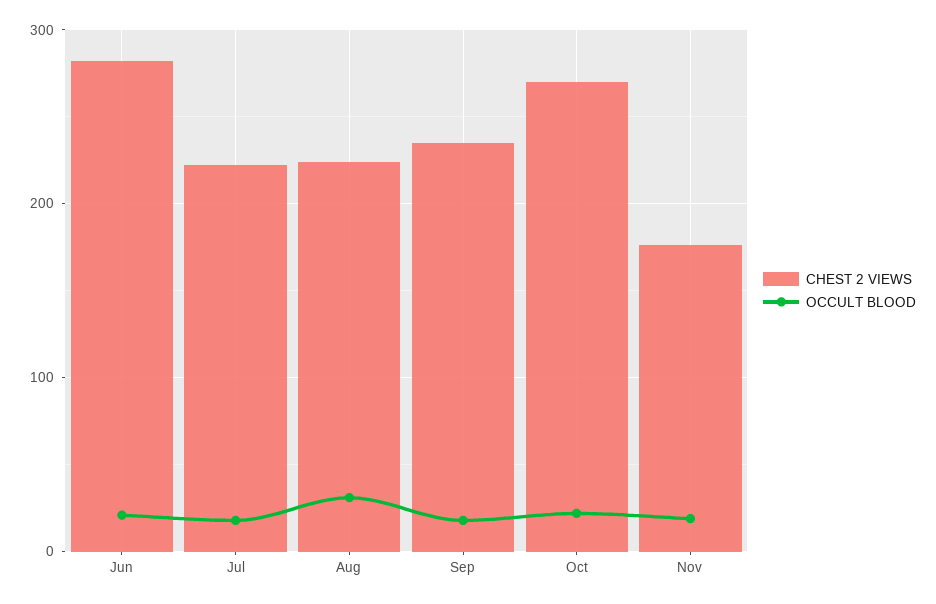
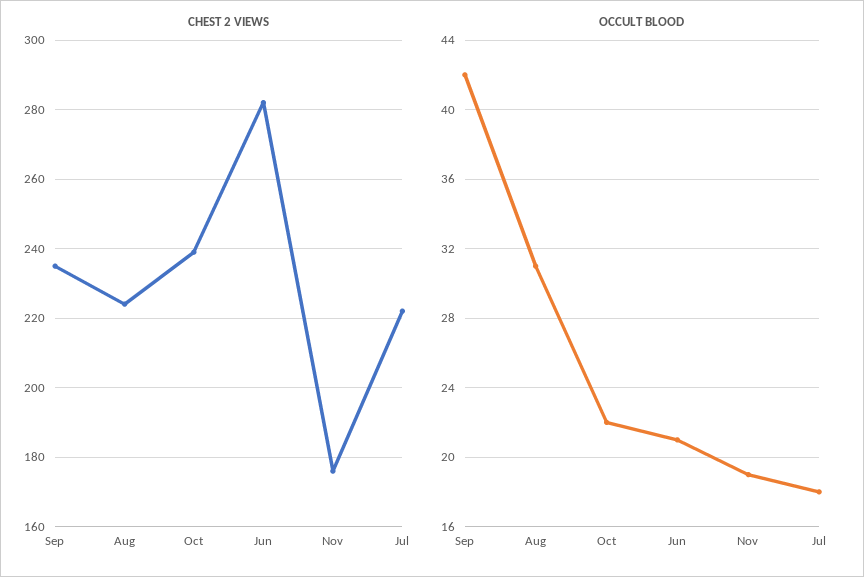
  {
    "CHEST 2 VIEWS": {
      "Jun": 280,
      "Jul": 220,
      "Aug": 225,
      "Sep": 235,
-     "Oct": 270,
+     "Oct": 240,
      "Nov": 175
    },
    "OCCULT BLOOD": {
      "Jun": 21,
      "Jul": 18,
      "Aug": 31,
-     "Sep": 20,
+     "Sep": 42,
      "Oct": 22,
      "Nov": 19
    }
  }

